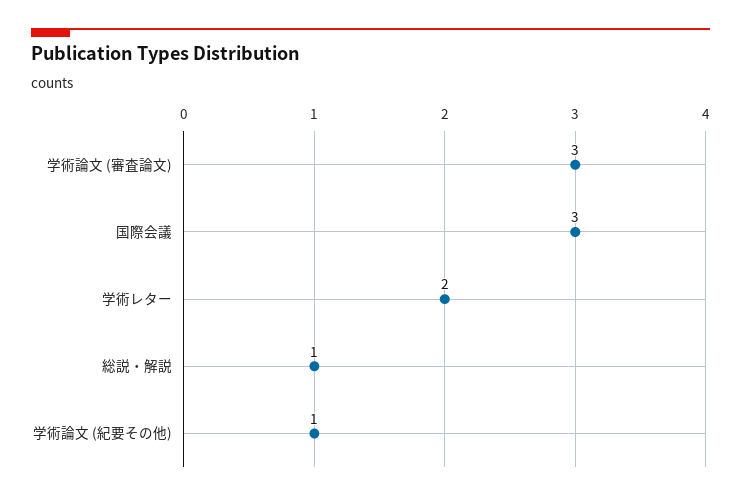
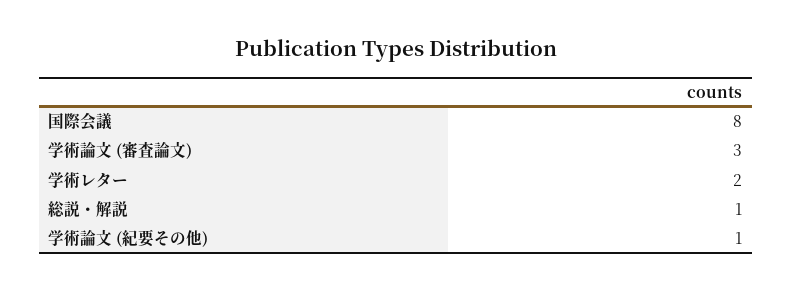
  {
    "学術論文 (審査論文)": 3,
-   "国際会議": 3,
+   "国際会議": 8,
    "学術レター": 2,
    "総説・解説": 1,
    "学術論文 (紀要その他)": 1
  }

